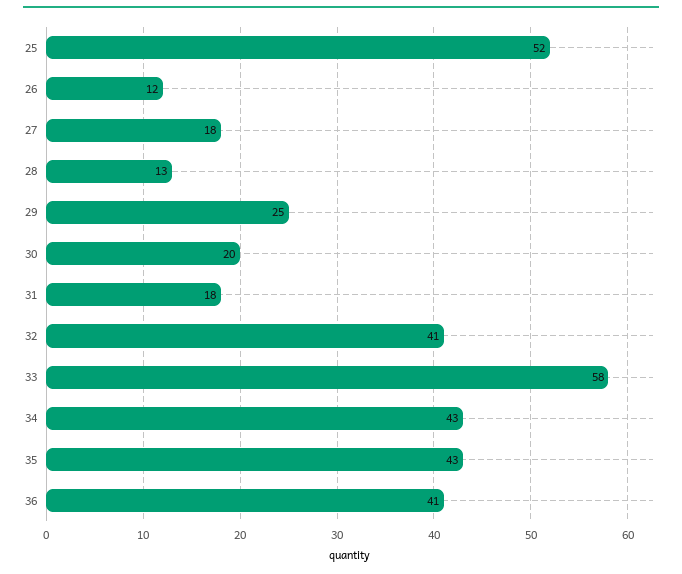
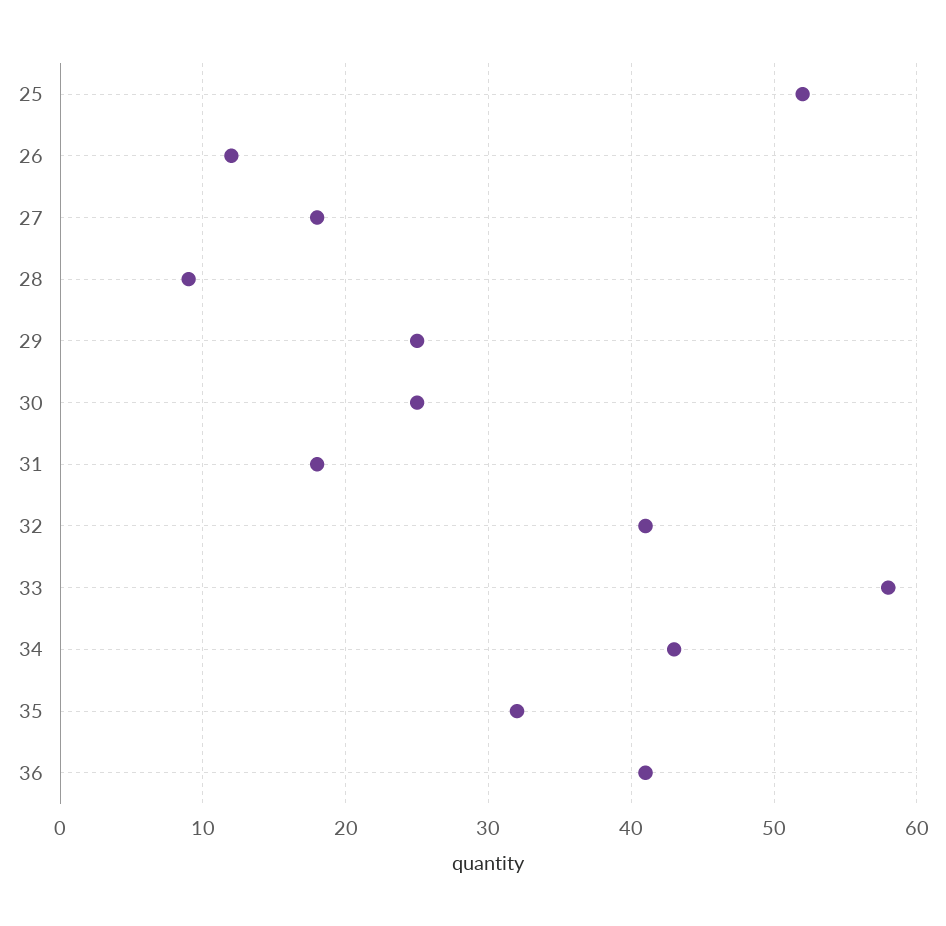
  {
    "25": 52,
    "26": 12,
    "27": 18,
-   "28": 13,
+   "28": 9,
    "29": 25,
-   "30": 20,
+   "30": 25,
    "31": 18,
    "32": 41,
    "33": 58,
    "34": 43,
-   "35": 43,
+   "35": 32,
    "36": 41
  }

